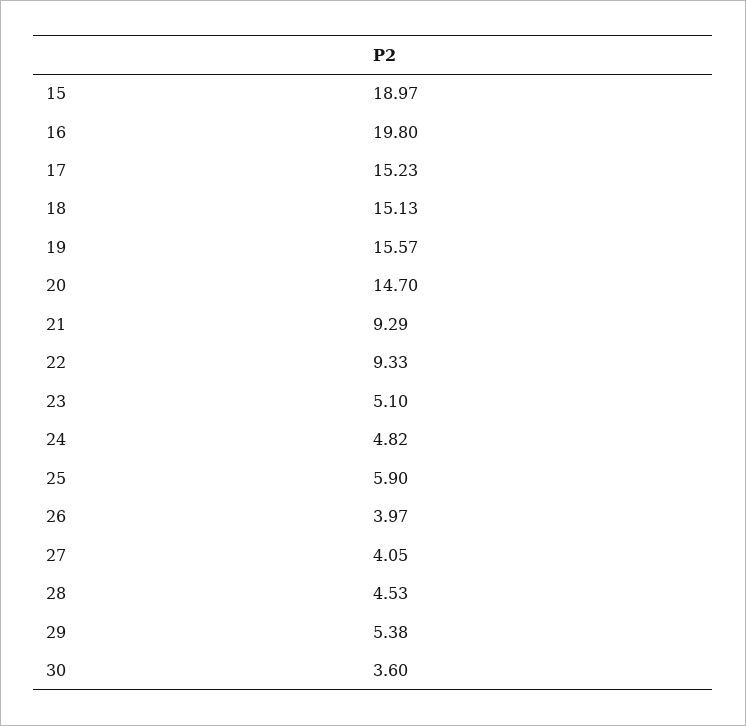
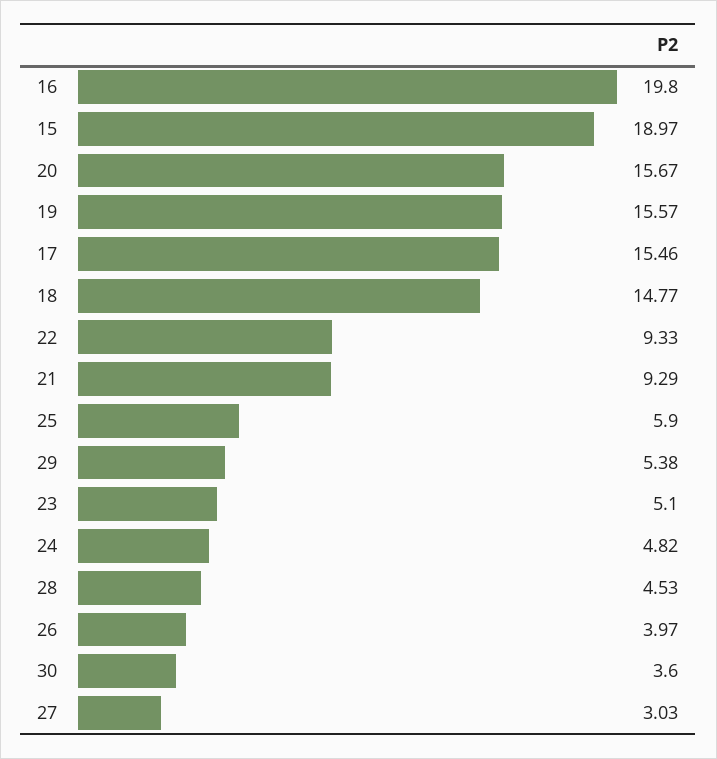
  {
    "15": 18.97,
    "16": 19.8,
-   "17": 15.23,
+   "17": 15.46,
-   "18": 15.13,
+   "18": 14.77,
    "19": 15.57,
-   "20": 14.7,
+   "20": 15.67,
    "21": 9.29,
    "22": 9.33,
    "23": 5.1,
    "24": 4.82,
    "25": 5.9,
    "26": 3.97,
-   "27": 4.05,
+   "27": 3.03,
    "28": 4.53,
    "29": 5.38,
    "30": 3.6
  }

